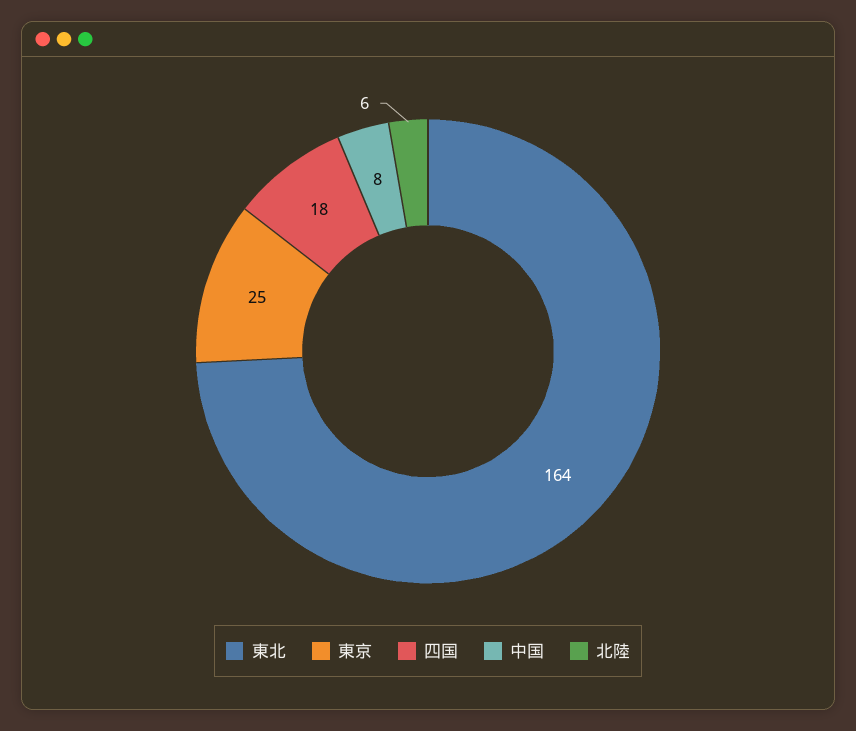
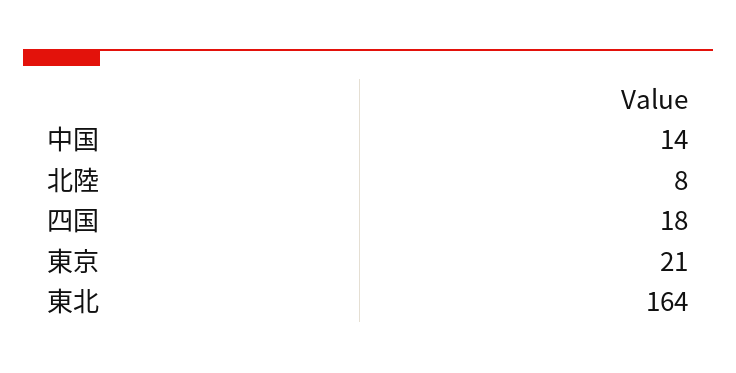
  {
    "東北": 164,
-   "東京": 25,
+   "東京": 21,
    "四国": 18,
-   "中国": 8,
+   "中国": 14,
-   "北陸": 6
+   "北陸": 8
  }

